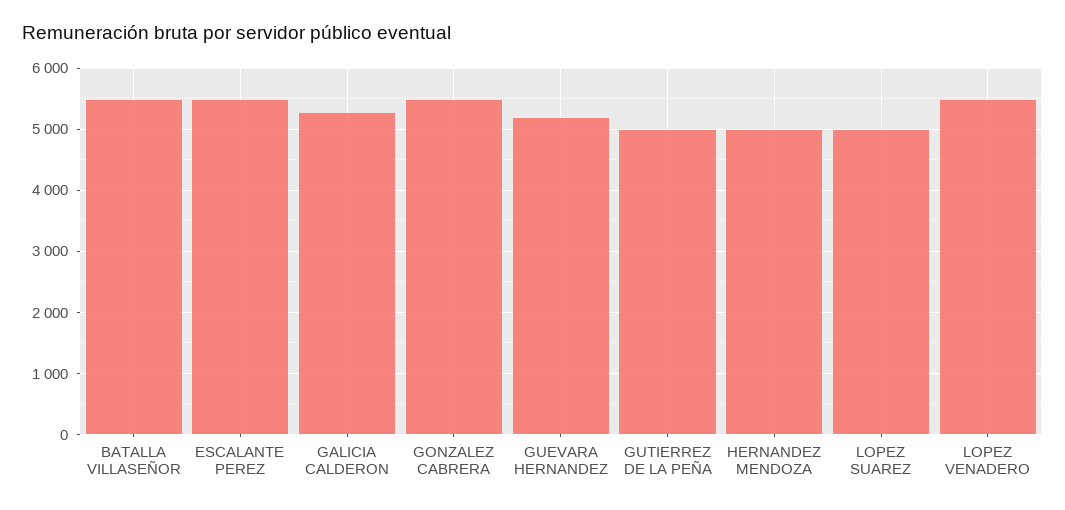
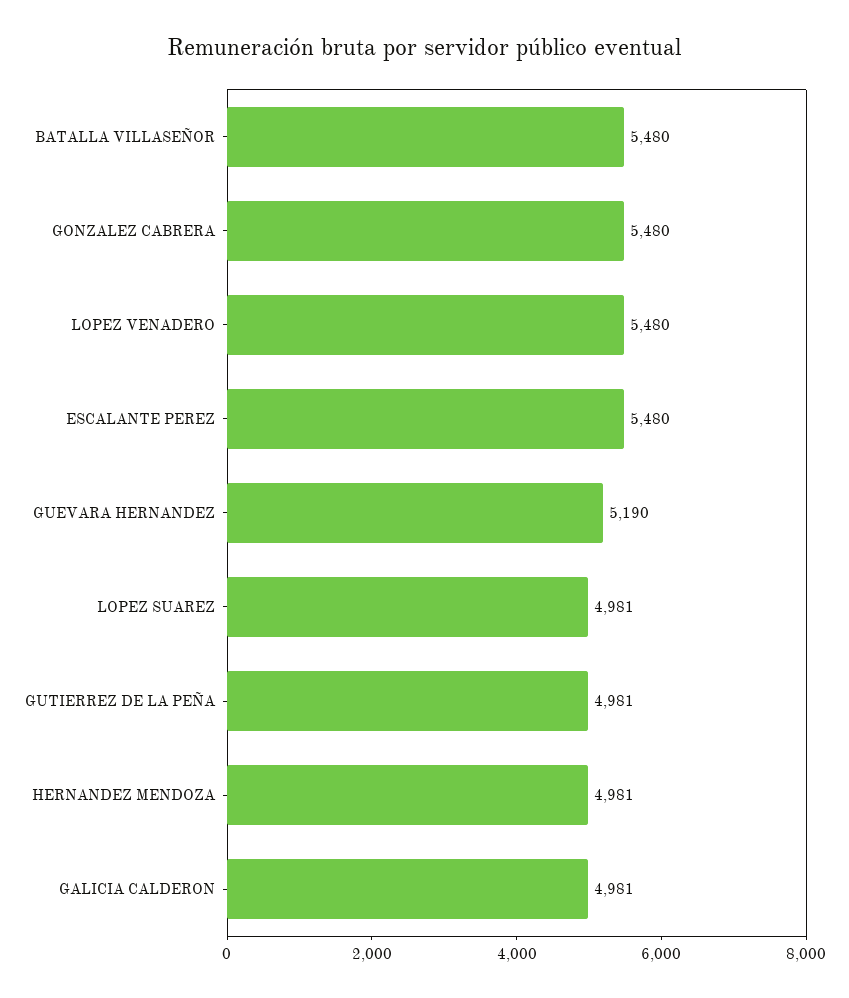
  {
    "BATALLA VILLASEÑOR": 5480,
    "ESCALANTE PEREZ": 5480,
-   "GALICIA CALDERON": 5300,
+   "GALICIA CALDERON": 4981,
    "GONZALEZ CABRERA": 5480,
    "GUEVARA HERNANDEZ": 5190,
    "GUTIERREZ DE LA PEÑA": 4981,
    "HERNANDEZ MENDOZA": 4981,
    "LOPEZ SUAREZ": 4981,
    "LOPEZ VENADERO": 5480
  }

